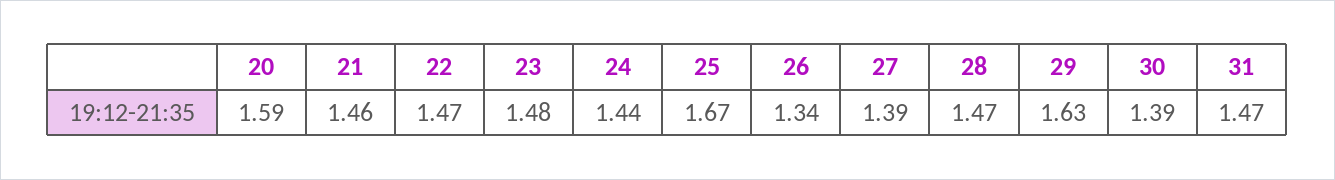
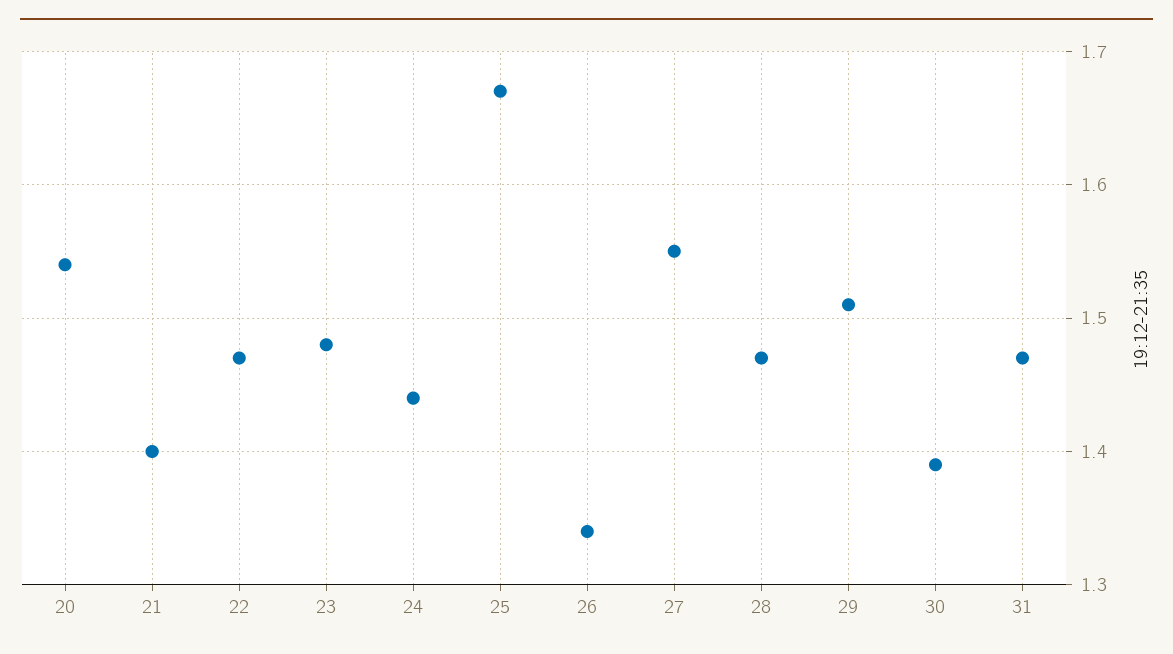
  {
-   "20": 1.59,
+   "20": 1.54,
-   "21": 1.46,
+   "21": 1.4,
    "22": 1.47,
    "23": 1.48,
    "24": 1.44,
    "25": 1.67,
    "26": 1.34,
-   "27": 1.39,
+   "27": 1.55,
    "28": 1.47,
-   "29": 1.63,
+   "29": 1.51,
    "30": 1.39,
    "31": 1.47
  }

